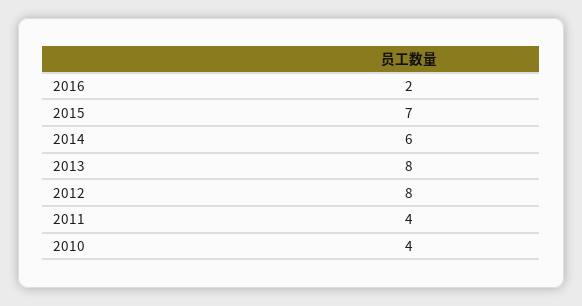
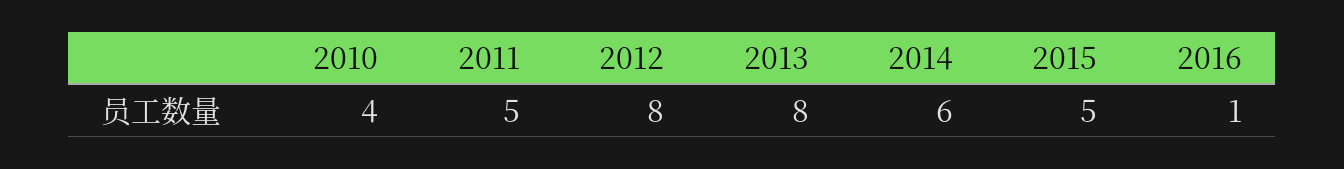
  {
-   "2016": 2,
+   "2016": 1,
-   "2015": 7,
+   "2015": 5,
    "2014": 6,
    "2013": 8,
    "2012": 8,
-   "2011": 4,
+   "2011": 5,
    "2010": 4
  }

